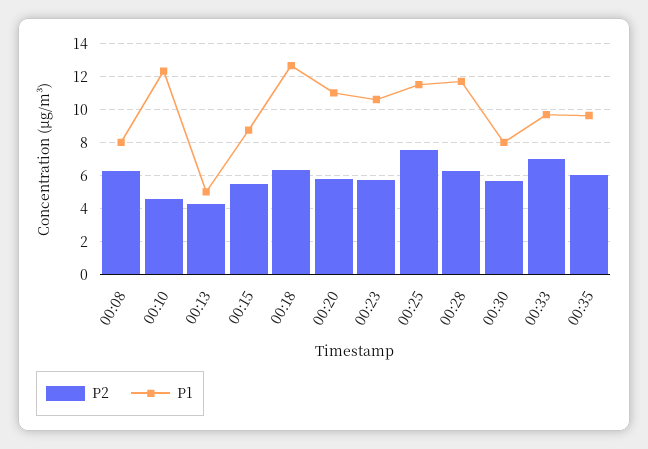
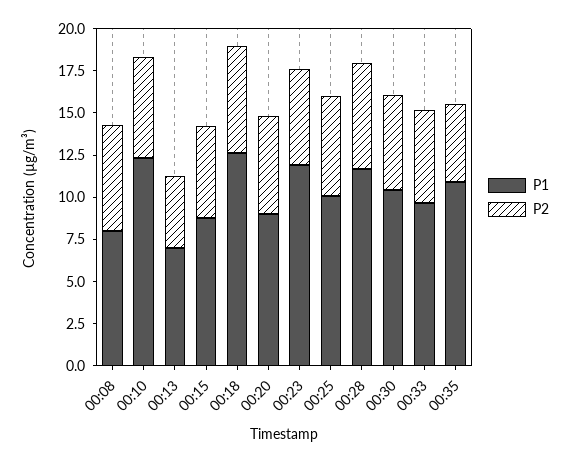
  {
    "P2": {
      "00:08": 6.5,
-     "00:10": 4.5,
+     "00:10": 6,
      "00:13": 4.5,
      "00:15": 5.5,
      "00:18": 6.5,
      "00:20": 6,
      "00:23": 5.5,
-     "00:25": 7.5,
+     "00:25": 6,
      "00:28": 6.5,
      "00:30": 5.5,
-     "00:33": 7,
+     "00:33": 5.5,
-     "00:35": 6
+     "00:35": 4.5
    },
    "P1": {
      "00:08": 8,
      "00:10": 12.5,
-     "00:13": 5,
+     "00:13": 7,
      "00:15": 9,
      "00:18": 12.5,
-     "00:20": 11,
+     "00:20": 9,
-     "00:23": 10.5,
+     "00:23": 12,
-     "00:25": 11.5,
+     "00:25": 10,
      "00:28": 11.5,
-     "00:30": 8,
+     "00:30": 10.5,
      "00:33": 9.5,
-     "00:35": 9.5
+     "00:35": 11
    }
  }

